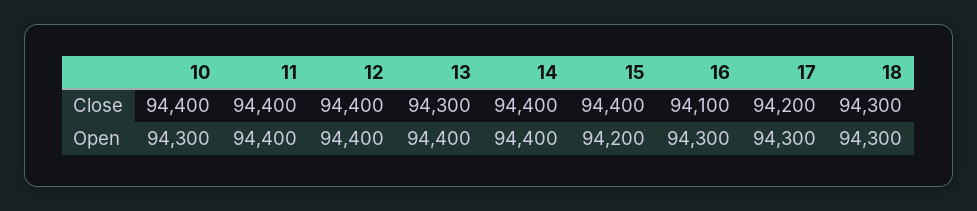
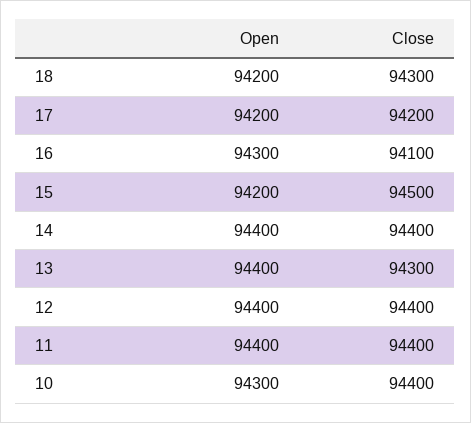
  {
    "10": {
      "Close": 94400,
      "Open": 94300
    },
    "11": {
      "Close": 94400,
      "Open": 94400
    },
    "12": {
      "Close": 94400,
      "Open": 94400
    },
    "13": {
      "Close": 94300,
      "Open": 94400
    },
    "14": {
      "Close": 94400,
      "Open": 94400
    },
    "15": {
-     "Close": 94400,
+     "Close": 94500,
      "Open": 94200
    },
    "16": {
      "Close": 94100,
      "Open": 94300
    },
    "17": {
      "Close": 94200,
-     "Open": 94300
+     "Open": 94200
    },
    "18": {
      "Close": 94300,
-     "Open": 94300
+     "Open": 94200
    }
  }

